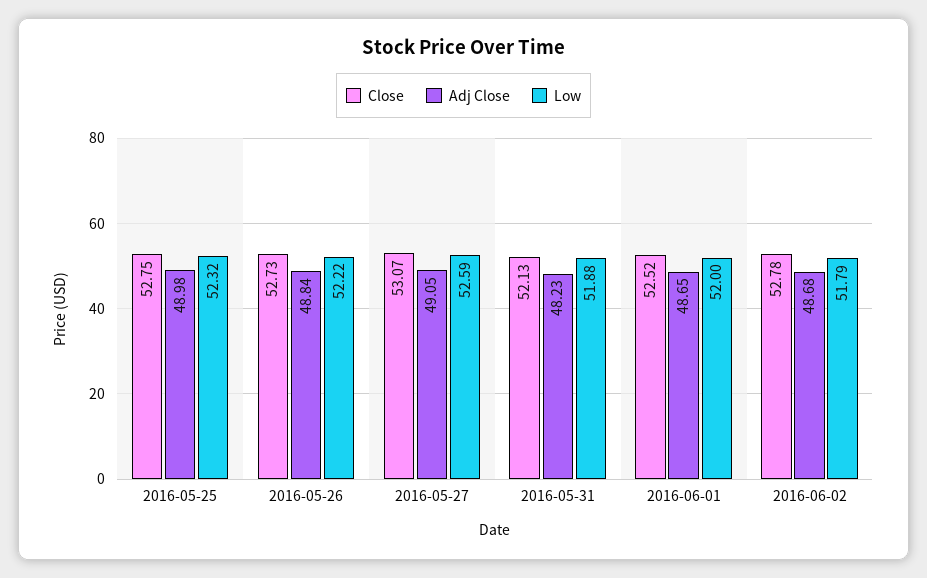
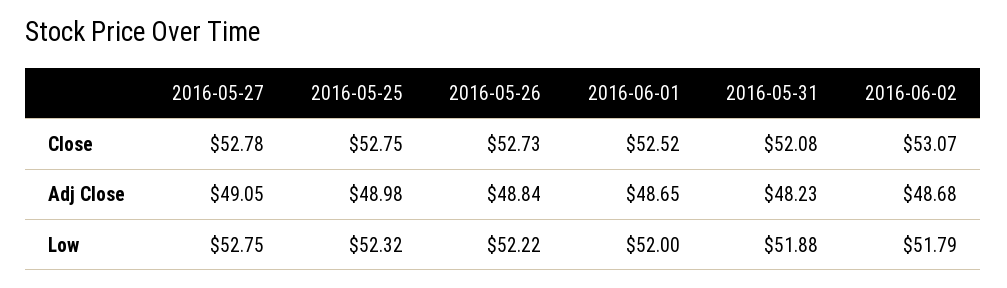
  {
    "Close": {
      "2016-05-25": 52.75,
      "2016-05-26": 52.73,
-     "2016-05-27": 53.07,
+     "2016-05-27": 52.78,
-     "2016-05-31": 52.13,
+     "2016-05-31": 52.08,
      "2016-06-01": 52.52,
-     "2016-06-02": 52.78
+     "2016-06-02": 53.07
    },
    "Adj Close": {
      "2016-05-25": 48.98,
      "2016-05-26": 48.84,
      "2016-05-27": 49.05,
      "2016-05-31": 48.23,
      "2016-06-01": 48.65,
      "2016-06-02": 48.68
    },
    "Low": {
      "2016-05-25": 52.32,
      "2016-05-26": 52.22,
-     "2016-05-27": 52.59,
+     "2016-05-27": 52.75,
      "2016-05-31": 51.88,
      "2016-06-01": 52,
      "2016-06-02": 51.79
    }
  }

